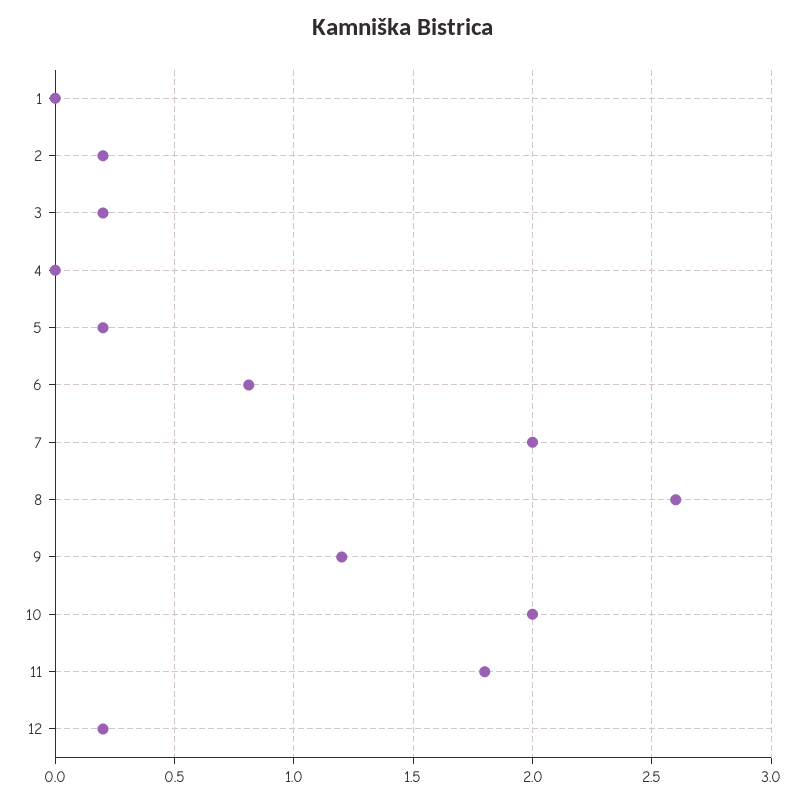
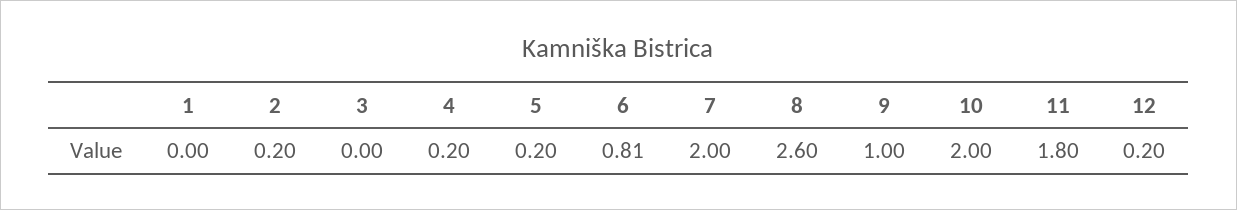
  {
    "1": 0,
    "2": 0.2,
-   "3": 0.2,
+   "3": 0,
-   "4": 0,
+   "4": 0.2,
    "5": 0.2,
    "6": 0.81,
    "7": 2,
    "8": 2.6,
-   "9": 1.2,
+   "9": 1,
    "10": 2,
    "11": 1.8,
    "12": 0.2
  }

